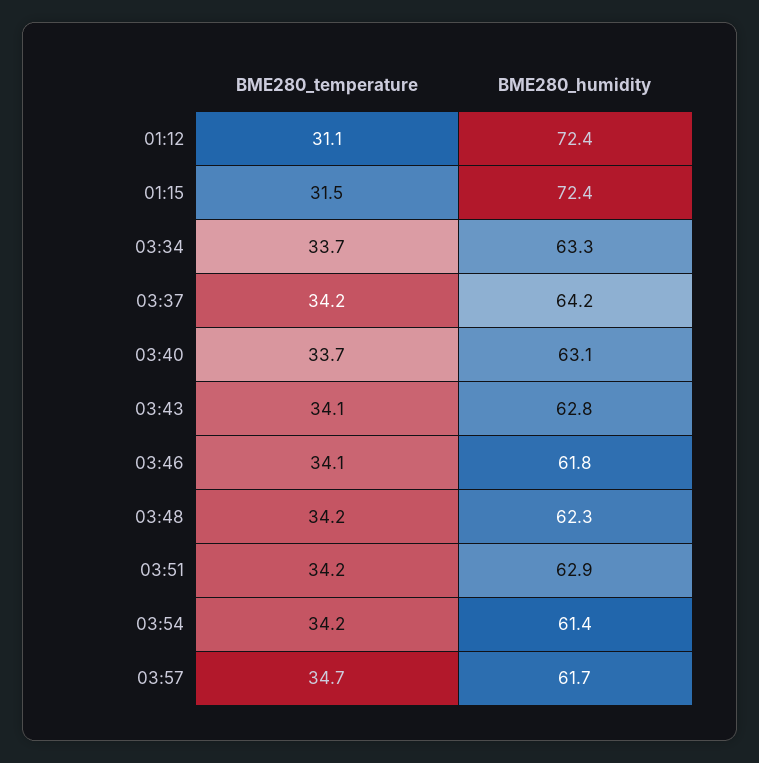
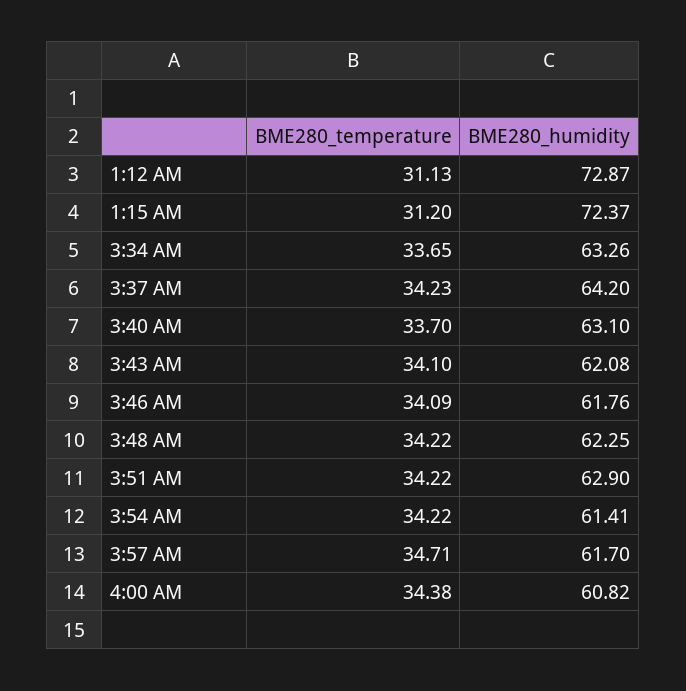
  {
    "BME280_temperature": {
      "01:12": 31.13,
-     "01:15": 31.5,
+     "01:15": 31.2,
      "03:34": 33.65,
      "03:37": 34.23,
      "03:40": 33.7,
      "03:43": 34.1,
      "03:46": 34.09,
      "03:48": 34.22,
      "03:51": 34.22,
      "03:54": 34.22,
-     "03:57": 34.71
+     "03:57": 34.71,
+     "4:00 AM": 34.38
    },
    "BME280_humidity": {
-     "01:12": 72.4,
+     "01:12": 72.87,
      "01:15": 72.37,
      "03:34": 63.26,
      "03:37": 64.2,
      "03:40": 63.1,
-     "03:43": 62.8,
+     "03:43": 62.08,
      "03:46": 61.76,
      "03:48": 62.25,
      "03:51": 62.9,
      "03:54": 61.41,
-     "03:57": 61.7
+     "03:57": 61.7,
+     "4:00 AM": 60.82
    }
  }

